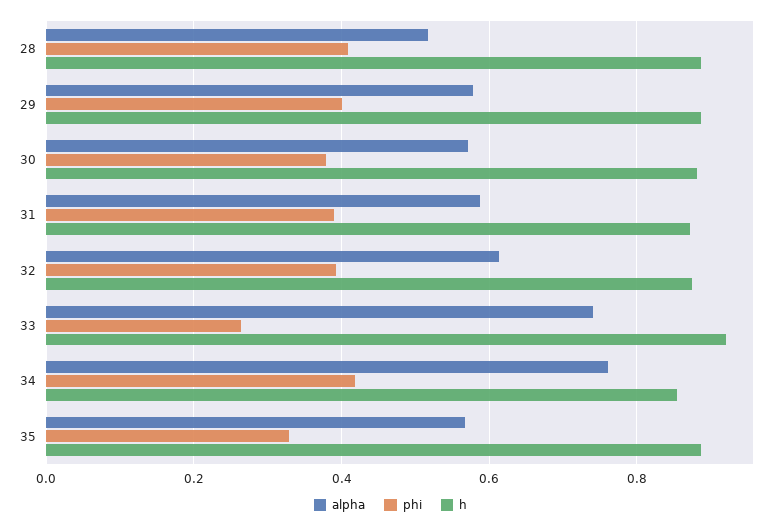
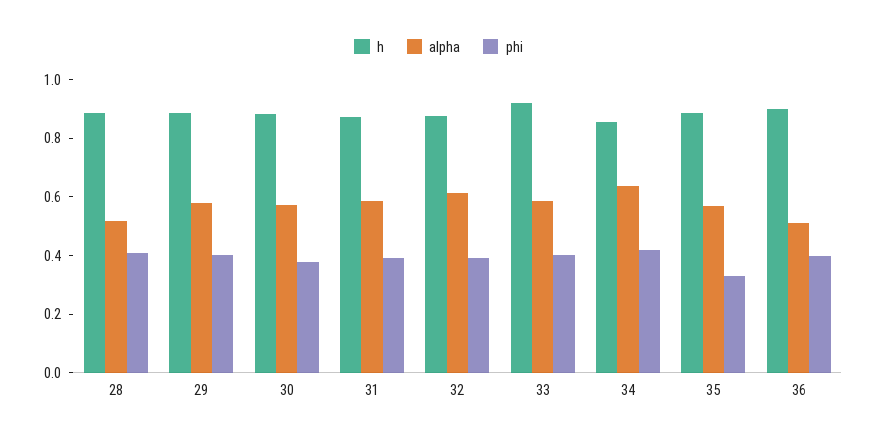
  {
    "alpha": {
      "28": 0.52,
      "29": 0.58,
      "30": 0.58,
      "31": 0.58,
      "32": 0.62,
-     "33": 0.74,
+     "33": 0.6,
-     "34": 0.76,
+     "34": 0.65,
-     "35": 0.56
+     "35": 0.56,
+     "36": 0.5
    },
    "phi": {
      "28": 0.4,
      "29": 0.4,
      "30": 0.38,
      "31": 0.4,
      "32": 0.4,
-     "33": 0.26,
+     "33": 0.4,
      "34": 0.42,
-     "35": 0.32
+     "35": 0.32,
+     "36": 0.4
    },
    "h": {
      "28": 0.88,
      "29": 0.88,
      "30": 0.88,
      "31": 0.88,
      "32": 0.88,
      "33": 0.92,
      "34": 0.86,
-     "35": 0.88
+     "35": 0.88,
+     "36": 0.9
    }
  }

